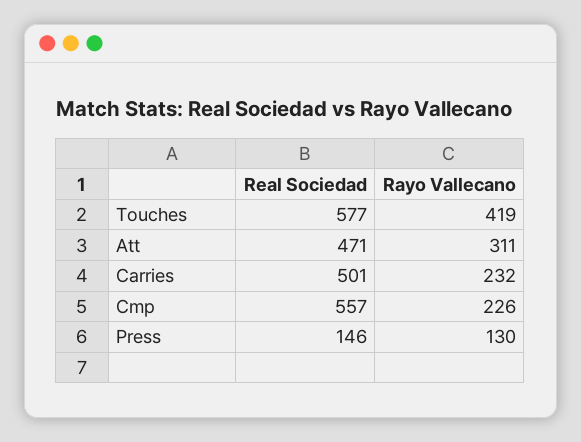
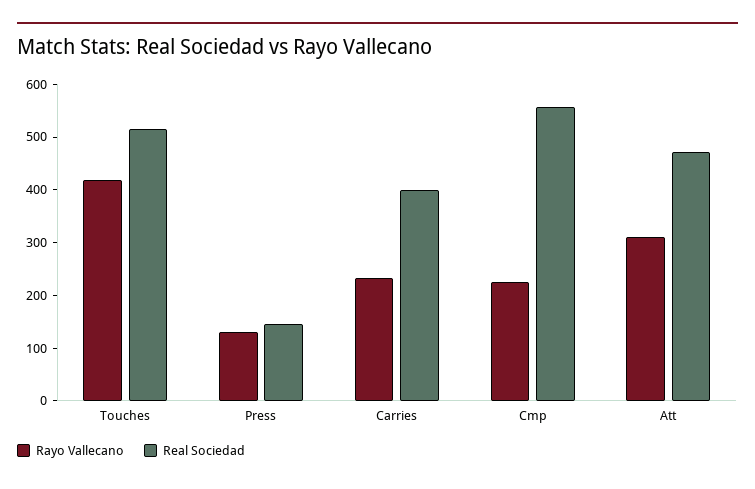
  {
    "Real Sociedad": {
-     "Touches": 577,
+     "Touches": 520,
      "Att": 471,
-     "Carries": 501,
+     "Carries": 400,
      "Cmp": 557,
      "Press": 146
    },
    "Rayo Vallecano": {
      "Touches": 419,
      "Att": 311,
      "Carries": 232,
      "Cmp": 226,
      "Press": 130
    }
  }

